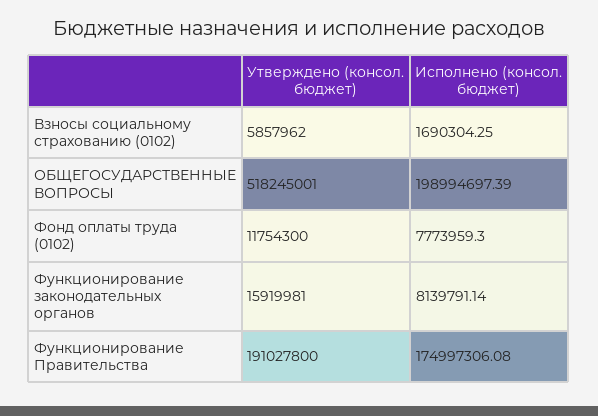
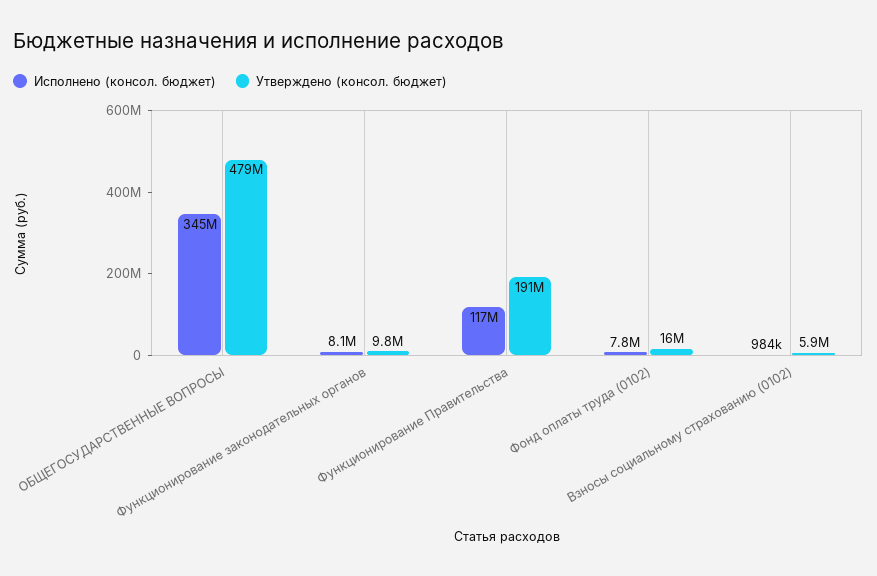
  {
    "Утверждено (консол. бюджет)": {
      "Взносы социальному страхованию (0102)": 5857962,
-     "ОБЩЕГОСУДАРСТВЕННЫЕ ВОПРОСЫ": 518245001,
+     "ОБЩЕГОСУДАРСТВЕННЫЕ ВОПРОСЫ": 479000000,
-     "Фонд оплаты труда (0102)": 11754300,
+     "Фонд оплаты труда (0102)": 16000000,
-     "Функционирование законодательных органов": 15919981,
+     "Функционирование законодательных органов": 9800000,
      "Функционирование Правительства": 191027800
    },
    "Исполнено (консол. бюджет)": {
-     "Взносы социальному страхованию (0102)": 1690304.25,
+     "Взносы социальному страхованию (0102)": 984000,
-     "ОБЩЕГОСУДАРСТВЕННЫЕ ВОПРОСЫ": 198994697.39,
+     "ОБЩЕГОСУДАРСТВЕННЫЕ ВОПРОСЫ": 345000000,
      "Фонд оплаты труда (0102)": 7773959.3,
      "Функционирование законодательных органов": 8139791.14,
-     "Функционирование Правительства": 174997306.08
+     "Функционирование Правительства": 117000000
    }
  }

